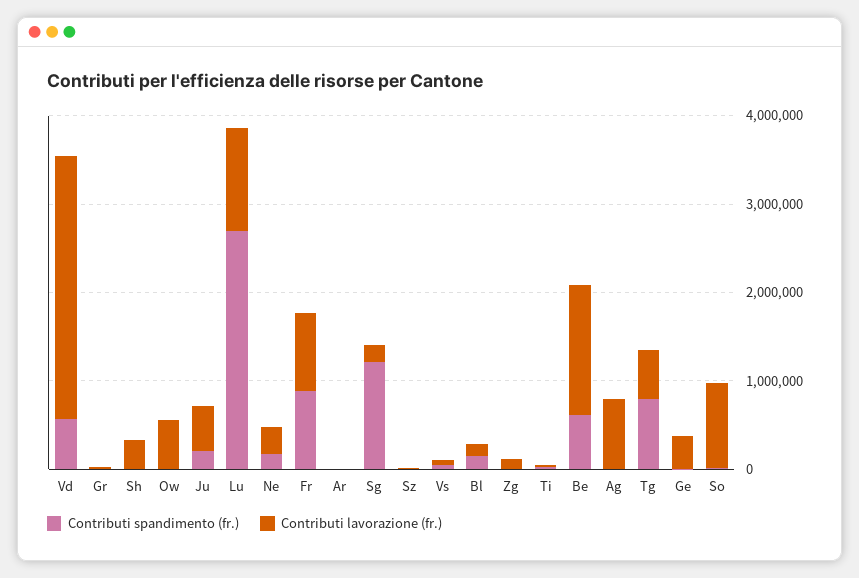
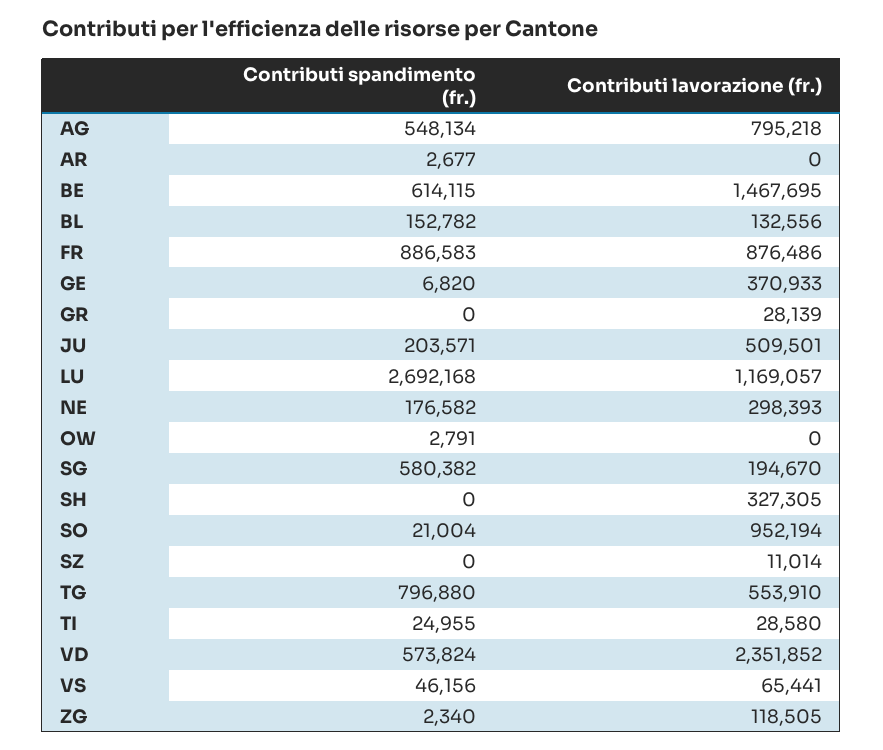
  {
    "Contributi spandimento (fr.)": {
      "Vd": 573824,
      "Gr": 0,
      "Sh": 0,
      "Ow": 2791,
      "Ju": 203571,
      "Lu": 2692168,
      "Ne": 176582,
      "Fr": 886583,
      "Ar": 2677,
-     "Sg": 1200000,
+     "Sg": 580382,
      "Sz": 0,
      "Vs": 46156,
      "Bl": 152782,
      "Zg": 2340,
      "Ti": 24955,
      "Be": 614115,
-     "Ag": 0,
+     "Ag": 548134,
      "Tg": 796880,
      "Ge": 6820,
      "So": 21004
    },
    "Contributi lavorazione (fr.)": {
-     "Vd": 3000000,
+     "Vd": 2351852,
      "Gr": 28139,
      "Sh": 327305,
-     "Ow": 600000,
+     "Ow": 0,
      "Ju": 509501,
      "Lu": 1169057,
      "Ne": 298393,
      "Fr": 876486,
      "Ar": 0,
      "Sg": 194670,
      "Sz": 11014,
      "Vs": 65441,
      "Bl": 132556,
      "Zg": 118505,
      "Ti": 28580,
      "Be": 1467695,
      "Ag": 795218,
      "Tg": 553910,
      "Ge": 370933,
      "So": 952194
    }
  }

